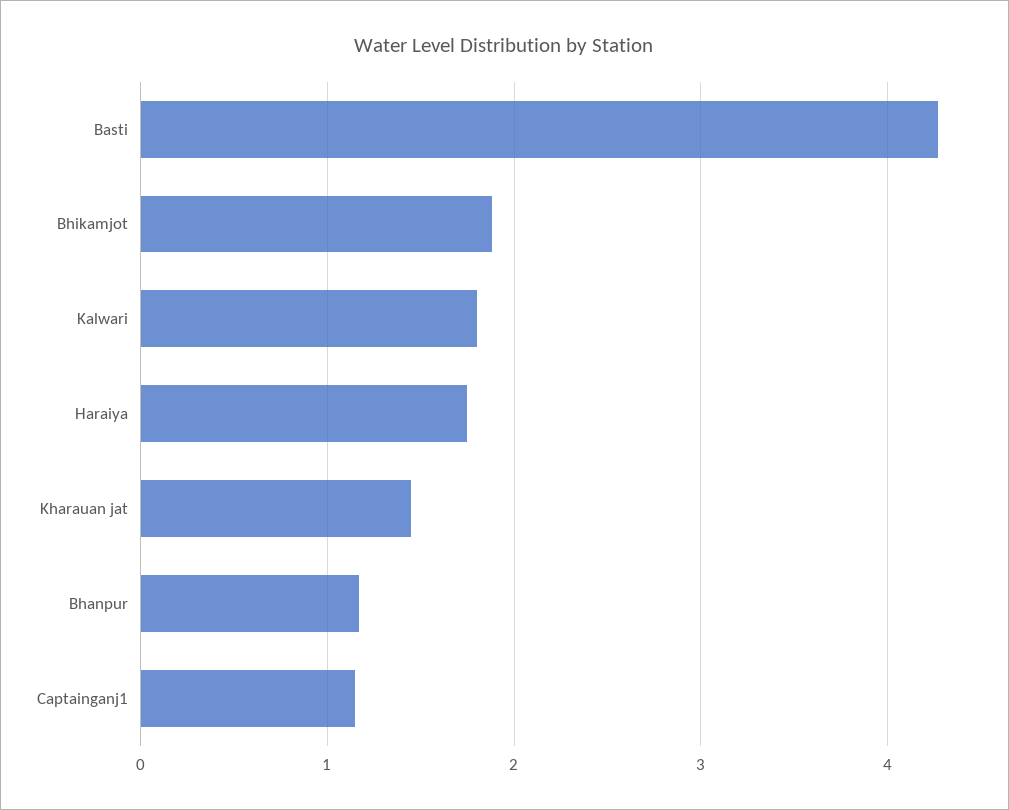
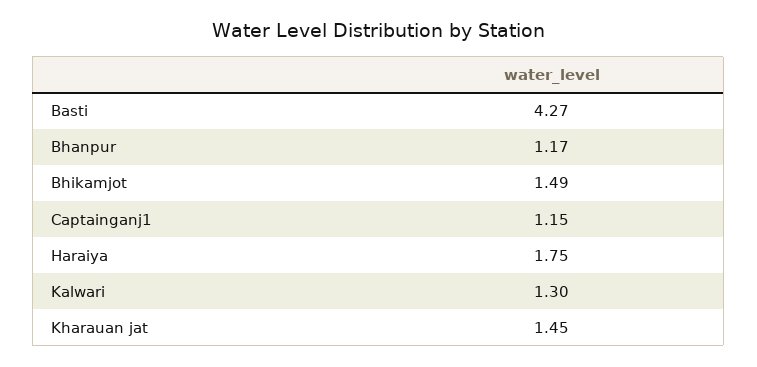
  {
    "Basti": 4.27,
-   "Bhikamjot": 1.9,
+   "Bhikamjot": 1.49,
-   "Kalwari": 1.8,
+   "Kalwari": 1.3,
    "Haraiya": 1.75,
    "Kharauan jat": 1.45,
    "Bhanpur": 1.17,
    "Captainganj1": 1.15
  }

